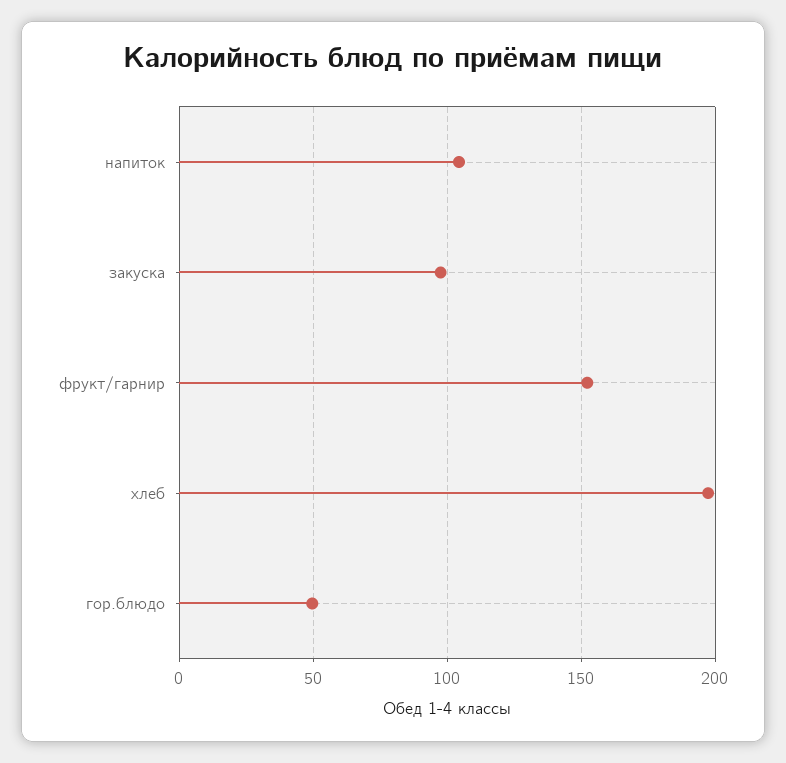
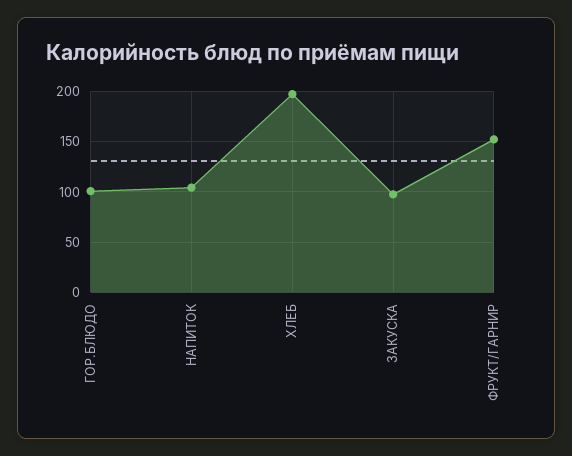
  {
    "напиток": 105,
    "закуска": 100,
    "фрукт/гарнир": 150,
    "хлеб": 195,
-   "гор.блюдо": 50
+   "гор.блюдо": 100
  }

